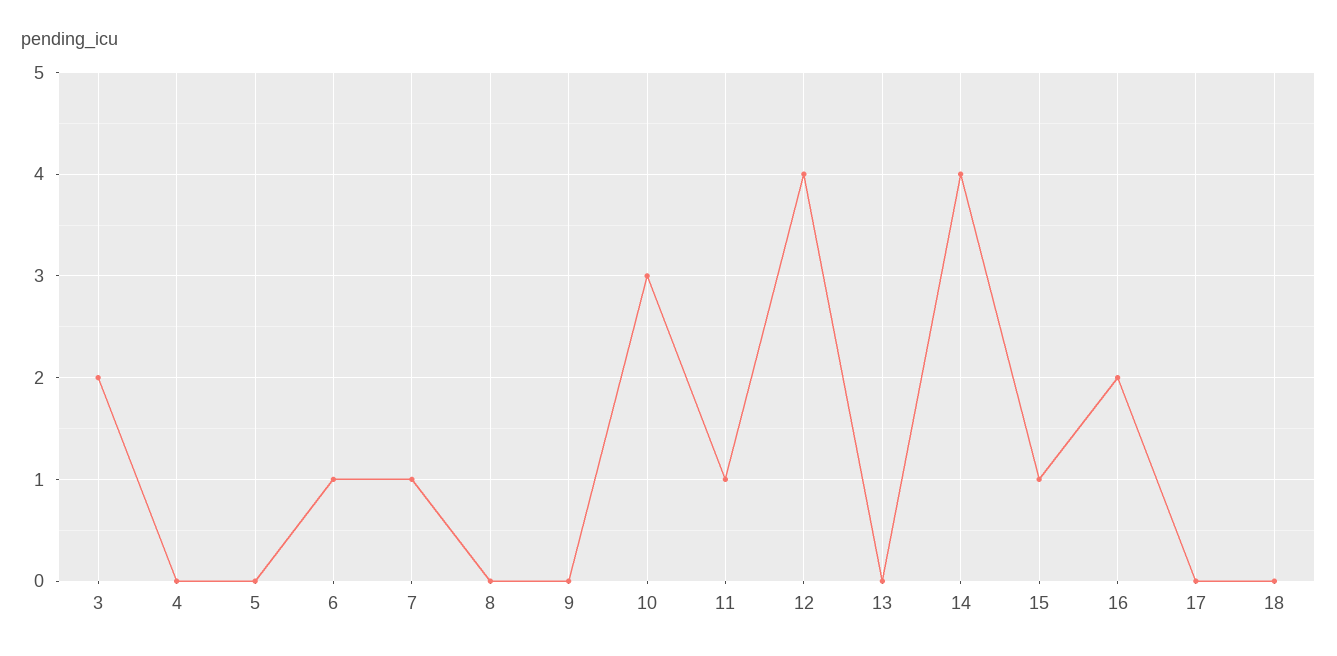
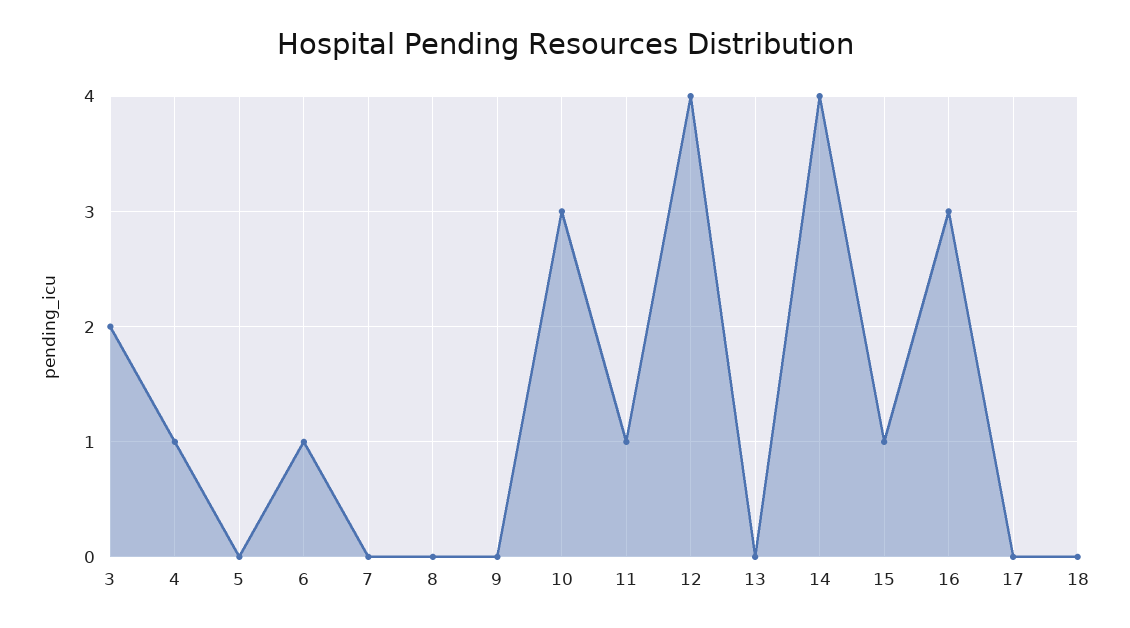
  {
    "3": 2,
-   "4": 0,
+   "4": 1,
    "5": 0,
    "6": 1,
-   "7": 1,
+   "7": 0,
    "8": 0,
    "9": 0,
    "10": 3,
    "11": 1,
    "12": 4,
    "13": 0,
    "14": 4,
    "15": 1,
-   "16": 2,
+   "16": 3,
    "17": 0,
    "18": 0
  }

